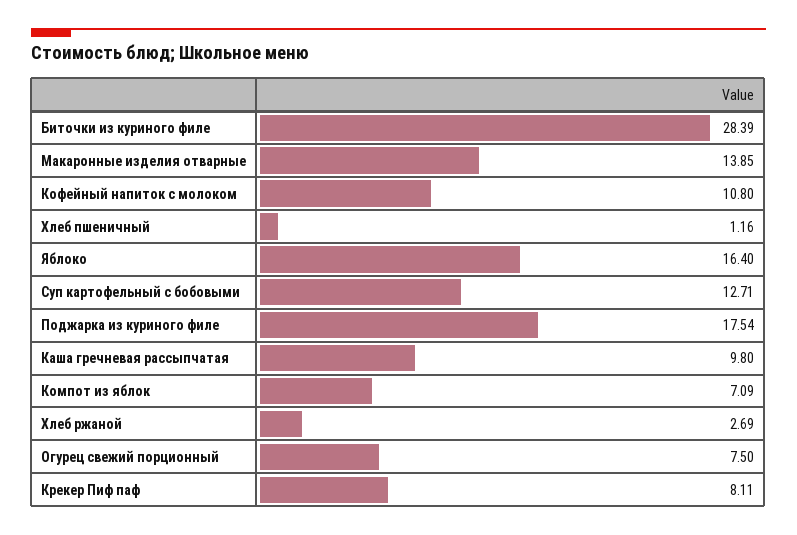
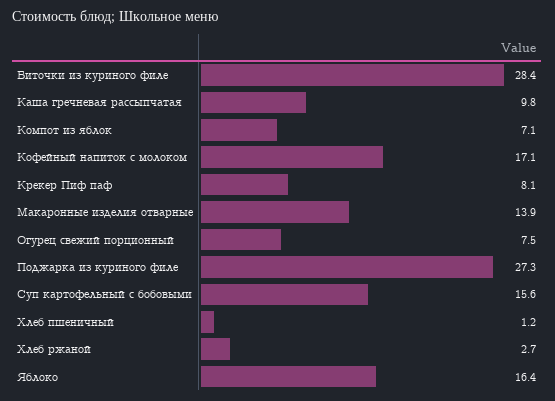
  {
    "Биточки из куриного филе": 28.39,
    "Макаронные изделия отварные": 13.85,
-   "Кофейный напиток с молоком": 10.8,
+   "Кофейный напиток с молоком": 17.1,
    "Хлеб пшеничный": 1.16,
    "Яблоко": 16.4,
-   "Суп картофельный с бобовыми": 12.71,
+   "Суп картофельный с бобовыми": 15.6,
-   "Поджарка из куриного филе": 17.54,
+   "Поджарка из куриного филе": 27.3,
    "Каша гречневая рассыпчатая": 9.8,
    "Компот из яблок": 7.09,
    "Хлеб ржаной": 2.69,
    "Огурец свежий порционный": 7.5,
    "Крекер Пиф паф": 8.11
  }

